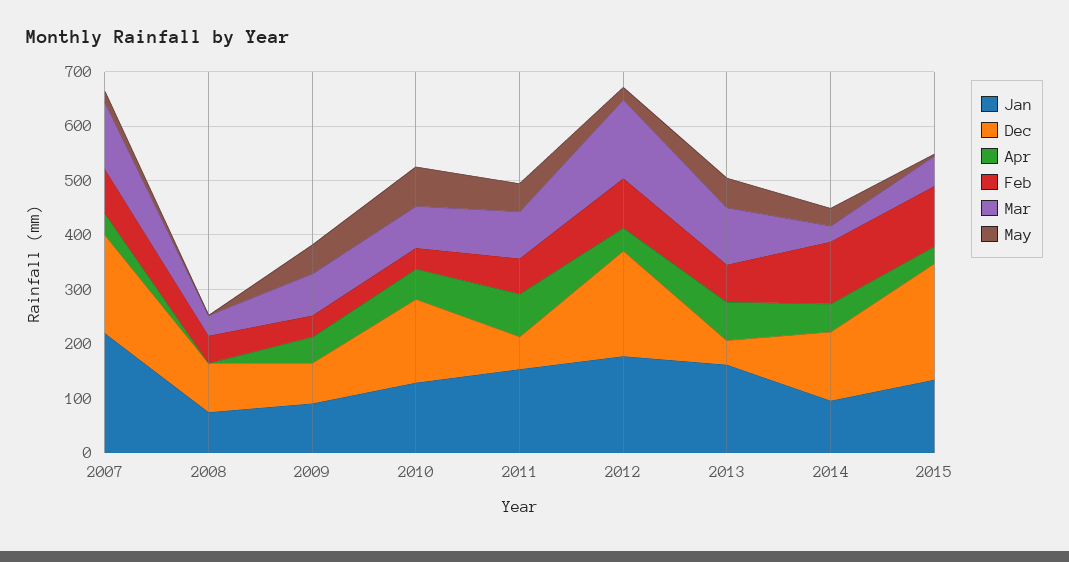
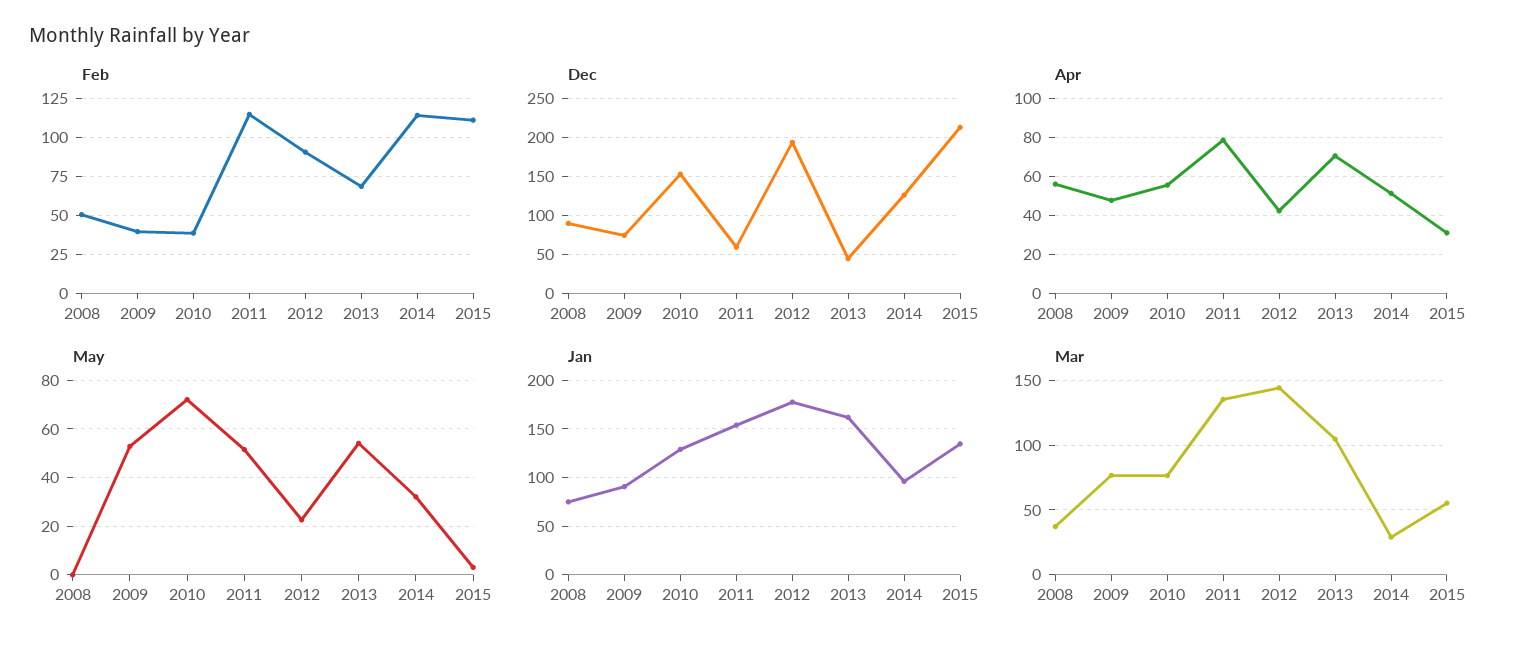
  {
    "Jan": {
-     "2007": 220,
      "2008": 70,
      "2009": 90,
      "2010": 130,
      "2011": 150,
      "2012": 180,
      "2013": 160,
      "2014": 100,
      "2015": 130
    },
    "Dec": {
-     "2007": 180,
      "2008": 90,
      "2009": 70,
      "2010": 150,
      "2011": 60,
      "2012": 190,
      "2013": 40,
      "2014": 130,
      "2015": 210
    },
    "Apr": {
-     "2007": 40,
-     "2008": 0,
+     "2008": 55,
      "2009": 50,
      "2010": 55,
      "2011": 80,
      "2012": 40,
      "2013": 70,
      "2014": 50,
      "2015": 30
    },
    "Feb": {
-     "2007": 80,
      "2008": 50,
      "2009": 40,
      "2010": 40,
-     "2011": 60,
+     "2011": 115,
      "2012": 90,
      "2013": 70,
      "2014": 115,
      "2015": 110
    },
    "Mar": {
-     "2007": 120,
      "2008": 35,
      "2009": 75,
      "2010": 75,
-     "2011": 80,
+     "2011": 135,
      "2012": 145,
      "2013": 105,
      "2014": 30,
      "2015": 55
    },
    "May": {
-     "2007": 20,
      "2008": 0,
      "2009": 52.5,
      "2010": 72.5,
      "2011": 52.5,
      "2012": 22.5,
      "2013": 55,
      "2014": 32.5,
      "2015": 2.5
    }
  }

